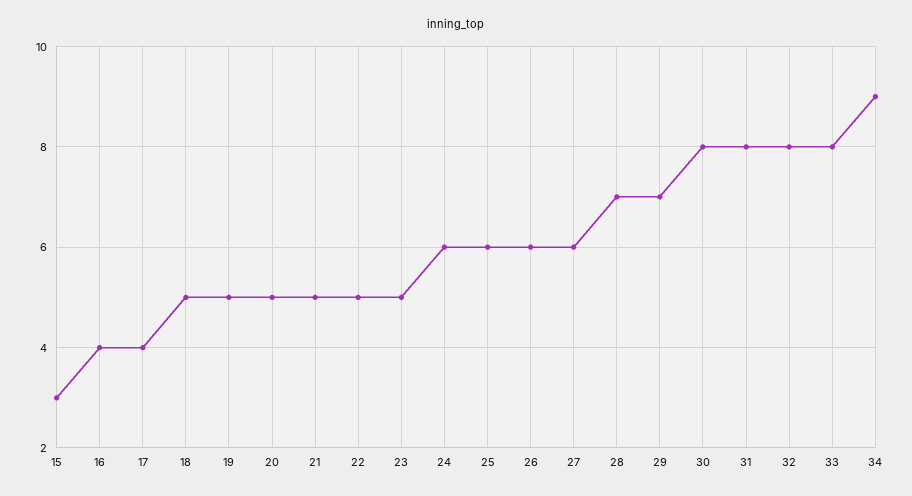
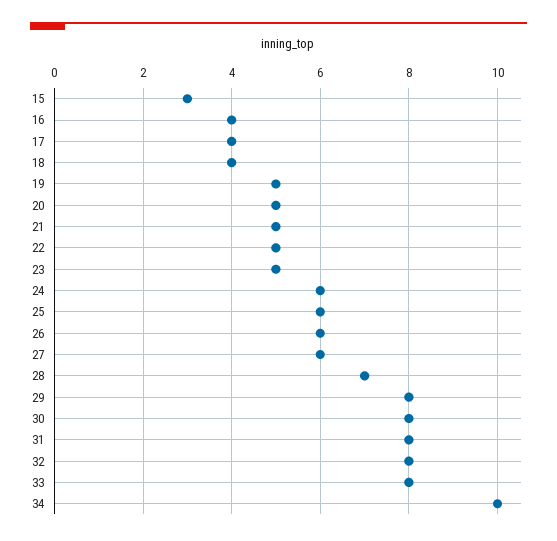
  {
    "15": 3,
    "16": 4,
    "17": 4,
-   "18": 5,
+   "18": 4,
    "19": 5,
    "20": 5,
    "21": 5,
    "22": 5,
    "23": 5,
    "24": 6,
    "25": 6,
    "26": 6,
    "27": 6,
    "28": 7,
-   "29": 7,
+   "29": 8,
    "30": 8,
    "31": 8,
    "32": 8,
    "33": 8,
-   "34": 9
+   "34": 10
  }

